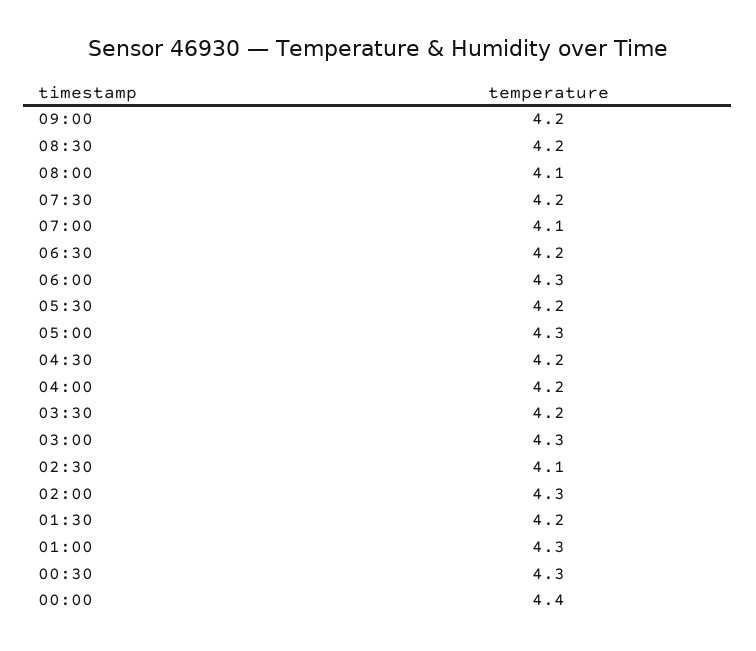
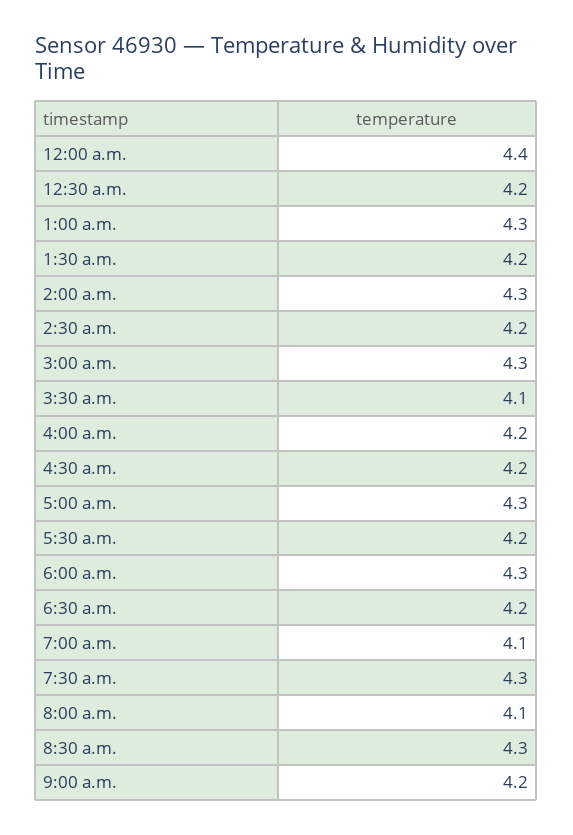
  {
    "09:00": 4.2,
-   "08:30": 4.2,
+   "08:30": 4.3,
    "08:00": 4.1,
-   "07:30": 4.2,
+   "07:30": 4.3,
    "07:00": 4.1,
    "06:30": 4.2,
    "06:00": 4.3,
    "05:30": 4.2,
    "05:00": 4.3,
    "04:30": 4.2,
    "04:00": 4.2,
-   "03:30": 4.2,
+   "03:30": 4.1,
    "03:00": 4.3,
-   "02:30": 4.1,
+   "02:30": 4.2,
    "02:00": 4.3,
    "01:30": 4.2,
    "01:00": 4.3,
-   "00:30": 4.3,
+   "00:30": 4.2,
    "00:00": 4.4
  }

